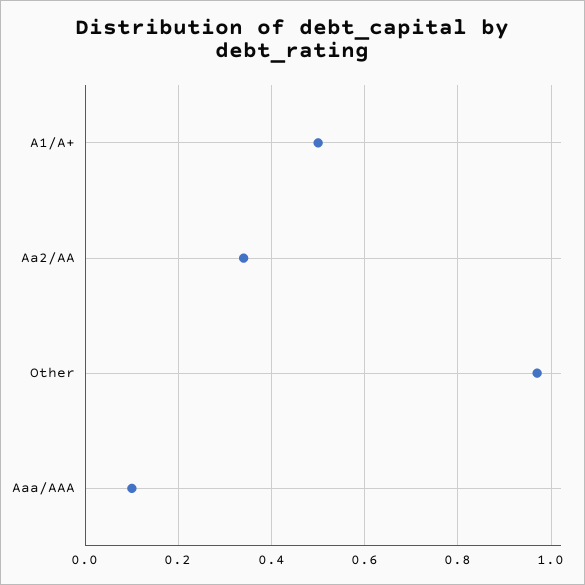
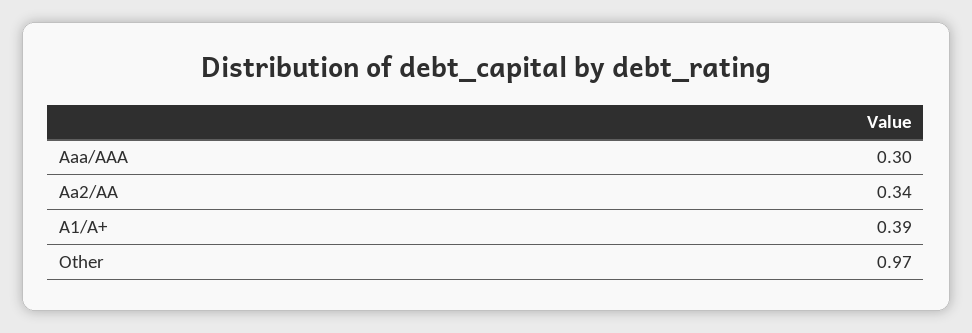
  {
-   "A1/A+": 0.5,
+   "A1/A+": 0.39,
    "Aa2/AA": 0.34,
    "Other": 0.97,
-   "Aaa/AAA": 0.1
+   "Aaa/AAA": 0.3
  }

